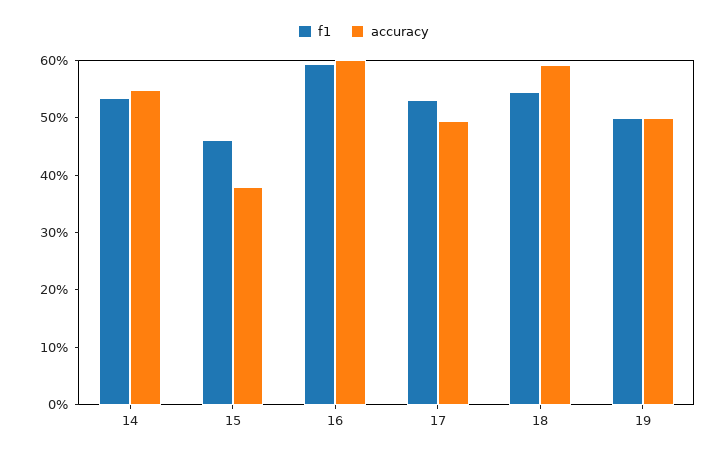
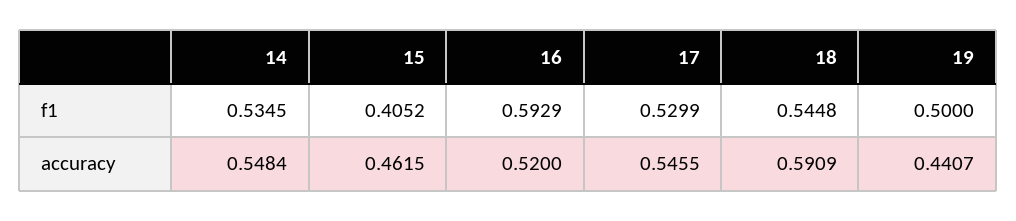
  {
    "f1": {
      "14": 0.5345,
-     "15": 0.46,
+     "15": 0.4052,
      "16": 0.5929,
      "17": 0.5299,
      "18": 0.5448,
      "19": 0.5
    },
    "accuracy": {
      "14": 0.5484,
-     "15": 0.38,
+     "15": 0.4615,
-     "16": 0.6,
+     "16": 0.52,
-     "17": 0.5,
+     "17": 0.5455,
      "18": 0.5909,
-     "19": 0.5
+     "19": 0.4407
    }
  }

